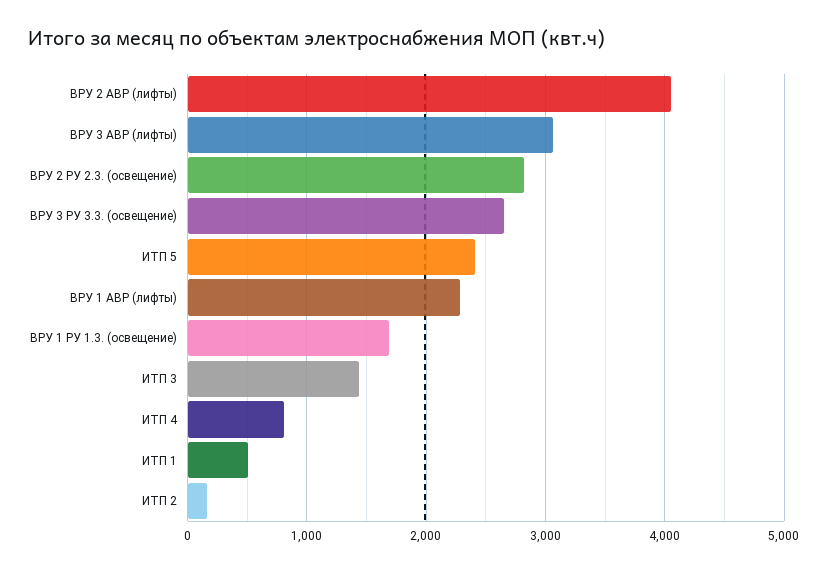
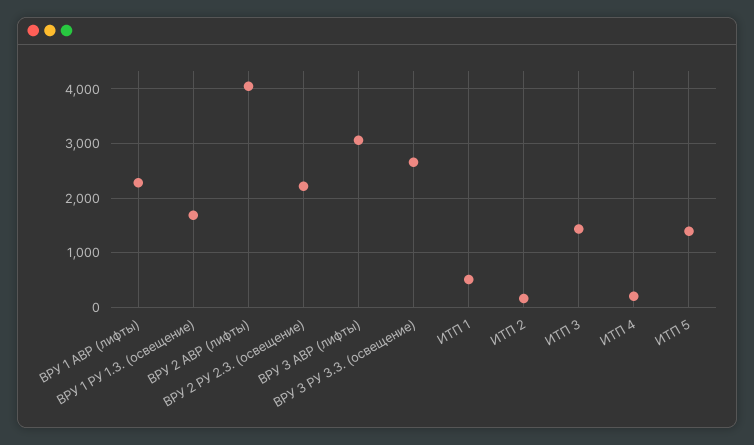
  {
    "ВРУ 2 АВР (лифты)": 4100,
    "ВРУ 3 АВР (лифты)": 3100,
-   "ВРУ 2 РУ 2.3. (освещение)": 2800,
+   "ВРУ 2 РУ 2.3. (освещение)": 2200,
    "ВРУ 3 РУ 3.3. (освещение)": 2700,
-   "ИТП 5": 2400,
+   "ИТП 5": 1400,
    "ВРУ 1 АВР (лифты)": 2300,
    "ВРУ 1 РУ 1.3. (освещение)": 1700,
    "ИТП 3": 1400,
-   "ИТП 4": 800,
+   "ИТП 4": 200,
    "ИТП 1": 500,
    "ИТП 2": 200
  }

